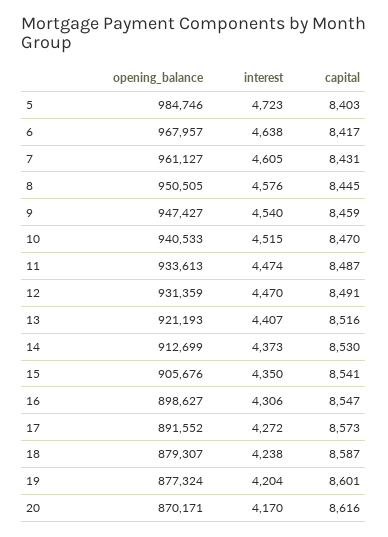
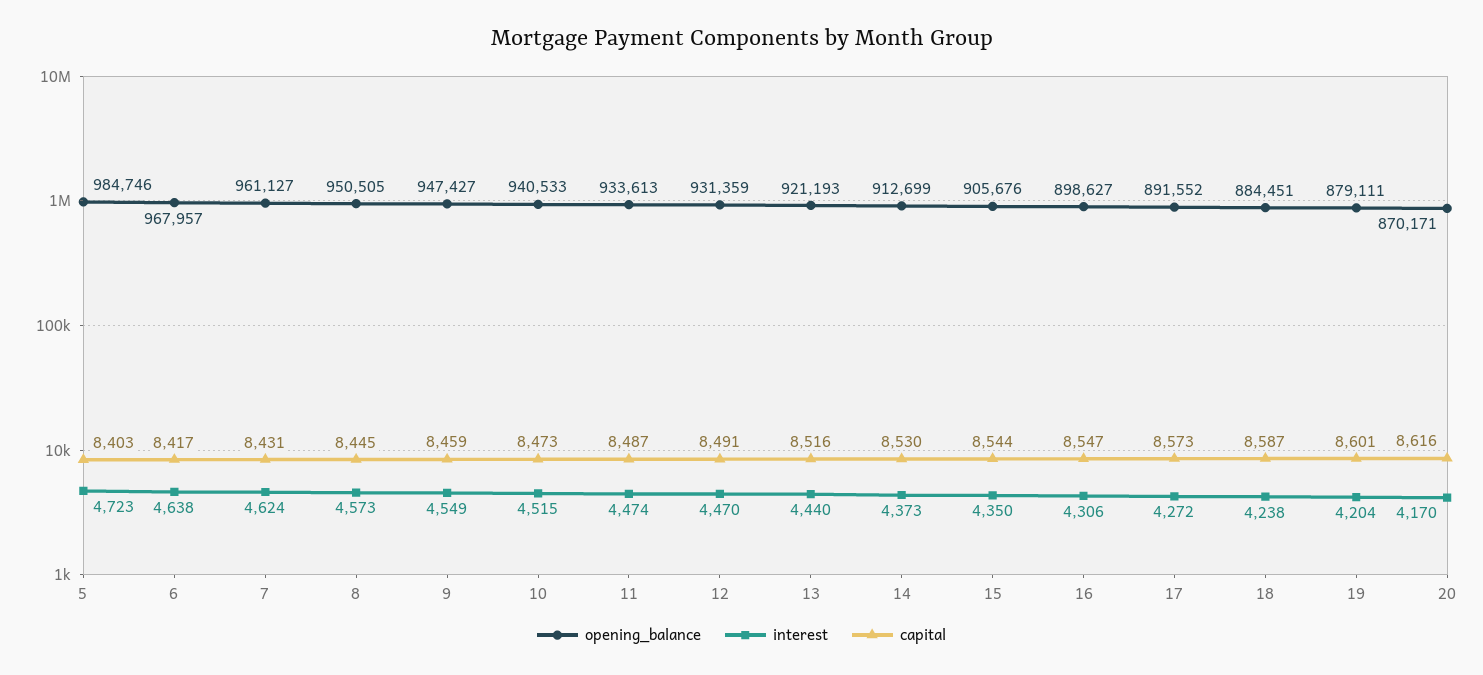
  {
    "opening_balance": {
      "5": 984746,
      "6": 967957,
      "7": 961127,
      "8": 950505,
      "9": 947427,
      "10": 940533,
      "11": 933613,
      "12": 931359,
      "13": 921193,
      "14": 912699,
      "15": 905676,
      "16": 898627,
      "17": 891552,
-     "18": 879307,
+     "18": 884451,
-     "19": 877324,
+     "19": 879111,
      "20": 870171
    },
    "interest": {
      "5": 4723,
      "6": 4638,
-     "7": 4605,
+     "7": 4624,
-     "8": 4576,
+     "8": 4573,
-     "9": 4540,
+     "9": 4549,
      "10": 4515,
      "11": 4474,
      "12": 4470,
-     "13": 4407,
+     "13": 4440,
      "14": 4373,
      "15": 4350,
      "16": 4306,
      "17": 4272,
      "18": 4238,
      "19": 4204,
      "20": 4170
    },
    "capital": {
      "5": 8403,
      "6": 8417,
      "7": 8431,
      "8": 8445,
      "9": 8459,
-     "10": 8470,
+     "10": 8473,
      "11": 8487,
      "12": 8491,
      "13": 8516,
      "14": 8530,
-     "15": 8541,
+     "15": 8544,
      "16": 8547,
      "17": 8573,
      "18": 8587,
      "19": 8601,
      "20": 8616
    }
  }

